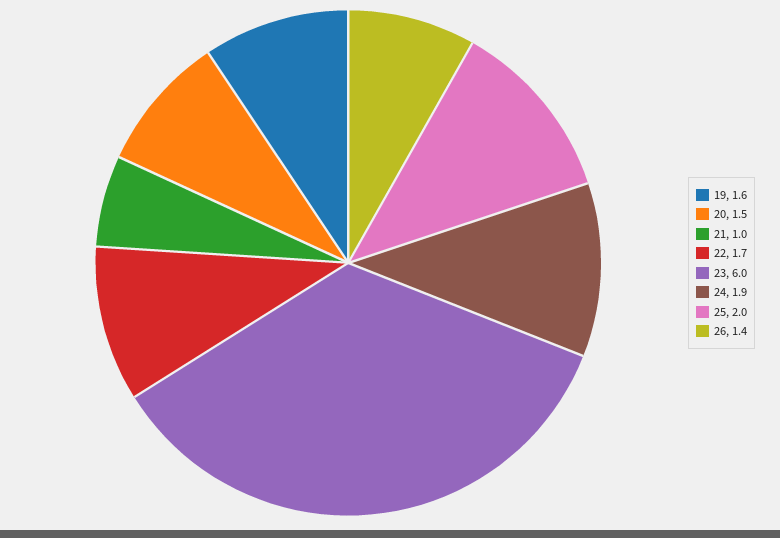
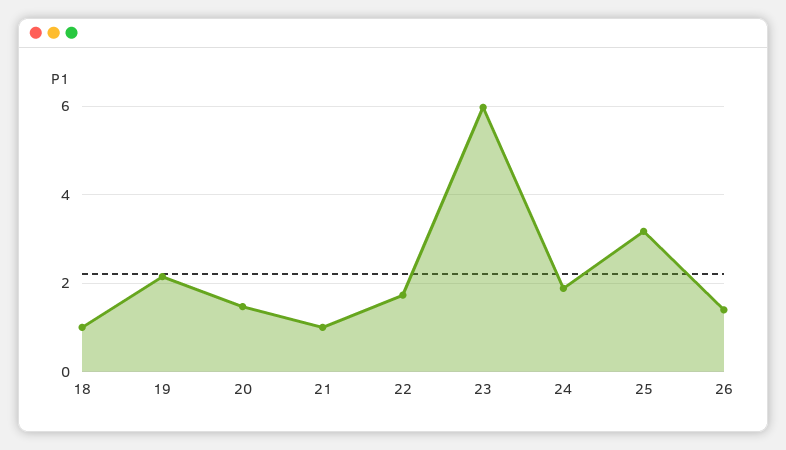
  {
-   "19": 1.6,
+   "19": 2.2,
    "20": 1.5,
    "21": 1,
    "22": 1.7,
    "23": 6,
    "24": 1.9,
-   "25": 2,
+   "25": 3.2,
-   "26": 1.4
+   "26": 1.4,
+   "18": 1
  }

